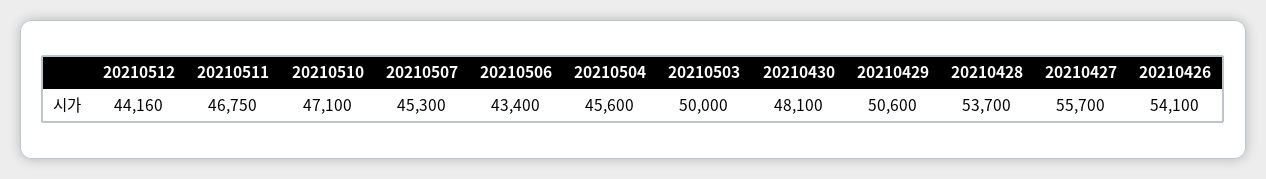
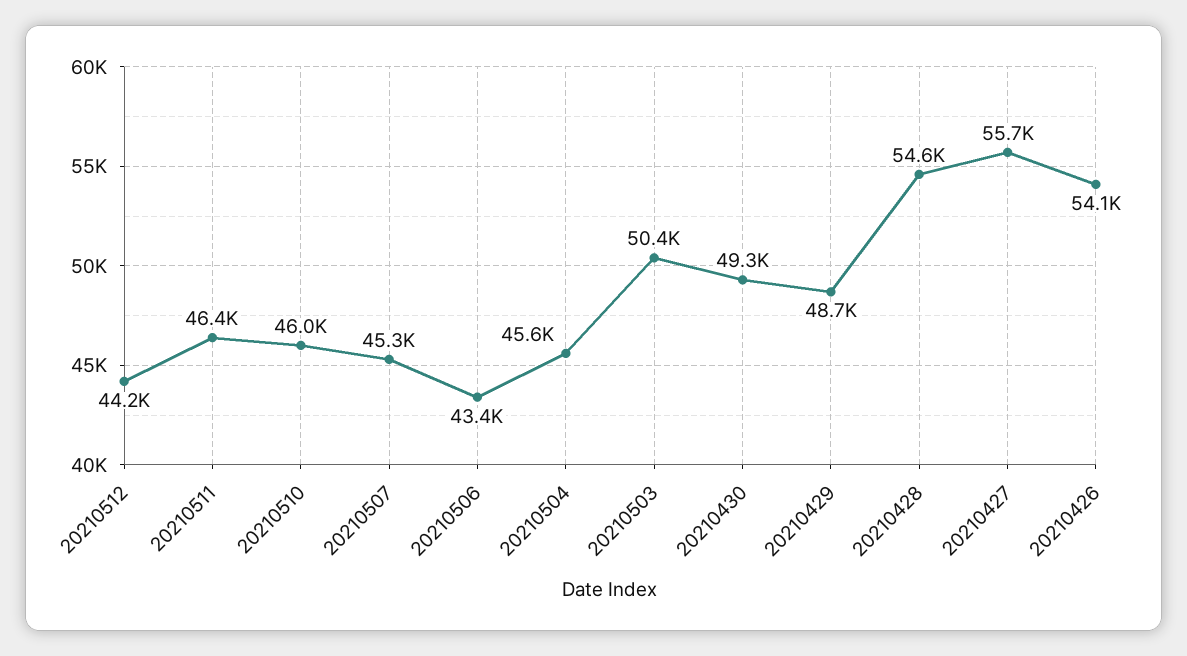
  {
    "20210512": 44160,
-   "20210511": 46750,
+   "20210511": 46400,
-   "20210510": 47100,
+   "20210510": 46000,
    "20210507": 45300,
    "20210506": 43400,
    "20210504": 45600,
-   "20210503": 50000,
+   "20210503": 50400,
-   "20210430": 48100,
+   "20210430": 49300,
-   "20210429": 50600,
+   "20210429": 48700,
-   "20210428": 53700,
+   "20210428": 54600,
    "20210427": 55700,
    "20210426": 54100
  }

